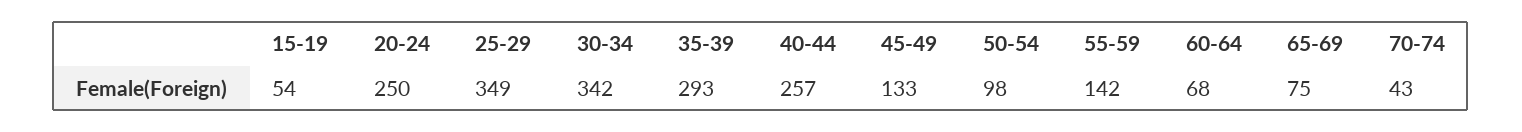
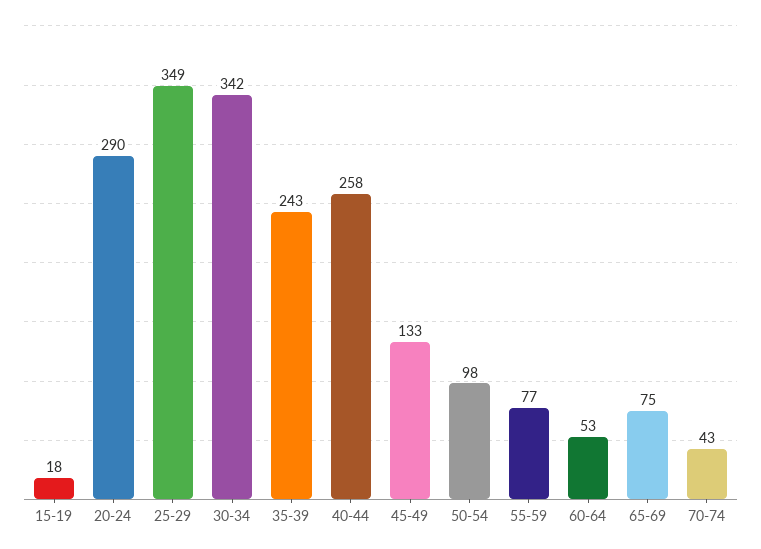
  {
-   "15-19": 54,
+   "15-19": 18,
-   "20-24": 250,
+   "20-24": 290,
    "25-29": 349,
    "30-34": 342,
-   "35-39": 293,
+   "35-39": 243,
-   "40-44": 257,
+   "40-44": 258,
    "45-49": 133,
    "50-54": 98,
-   "55-59": 142,
+   "55-59": 77,
-   "60-64": 68,
+   "60-64": 53,
    "65-69": 75,
    "70-74": 43
  }

